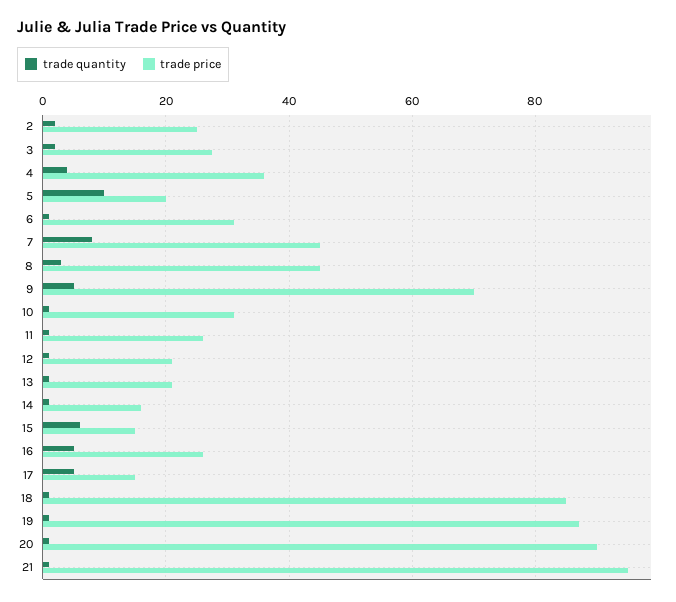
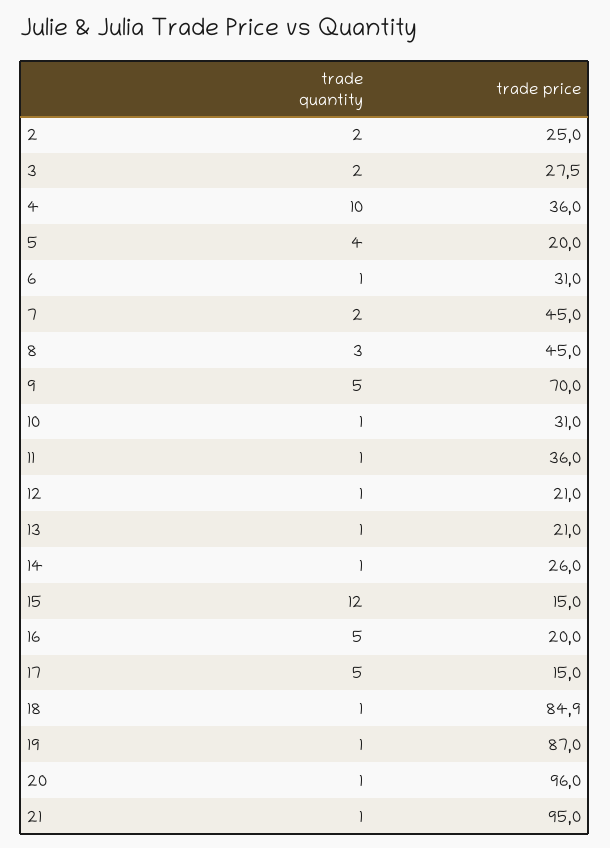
  {
    "trade quantity": {
      "2": 2,
      "3": 2,
-     "4": 4,
+     "4": 10,
-     "5": 10,
+     "5": 4,
      "6": 1,
-     "7": 8,
+     "7": 2,
      "8": 3,
      "9": 5,
      "10": 1,
      "11": 1,
      "12": 1,
      "13": 1,
      "14": 1,
-     "15": 6,
+     "15": 12,
      "16": 5,
      "17": 5,
      "18": 1,
      "19": 1,
      "20": 1,
      "21": 1
    },
    "trade price": {
      "2": 25,
      "3": 27.5,
      "4": 36,
      "5": 20,
      "6": 31,
      "7": 45,
      "8": 45,
      "9": 70,
      "10": 31,
-     "11": 26,
+     "11": 36,
      "12": 21,
      "13": 21,
-     "14": 16,
+     "14": 26,
      "15": 15,
-     "16": 26,
+     "16": 20,
      "17": 15,
      "18": 84.9,
      "19": 87,
-     "20": 90,
+     "20": 96,
      "21": 95
    }
  }

